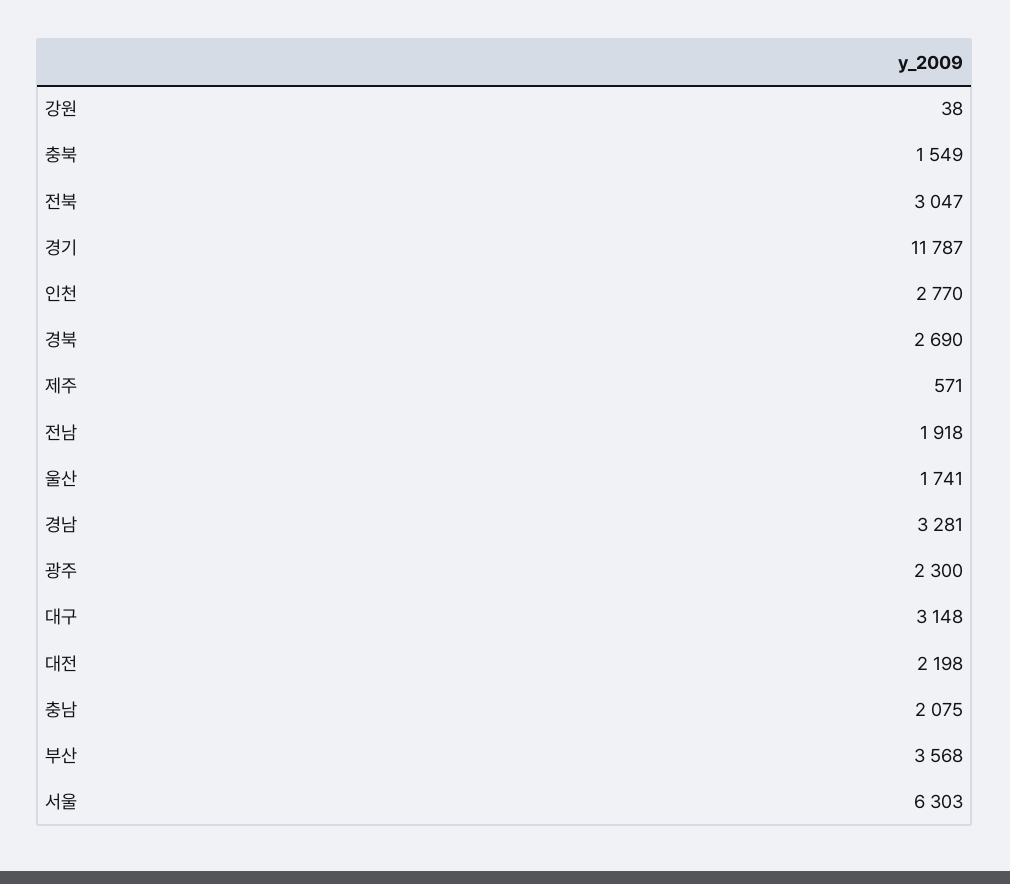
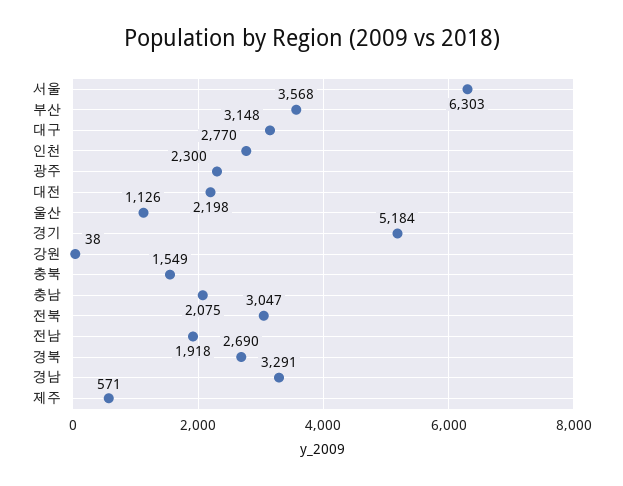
  {
    "강원": 38,
    "충북": 1549,
    "전북": 3047,
-   "경기": 11787,
+   "경기": 5184,
    "인천": 2770,
    "경북": 2690,
    "제주": 571,
    "전남": 1918,
-   "울산": 1741,
+   "울산": 1126,
-   "경남": 3281,
+   "경남": 3291,
    "광주": 2300,
    "대구": 3148,
    "대전": 2198,
    "충남": 2075,
    "부산": 3568,
    "서울": 6303
  }

